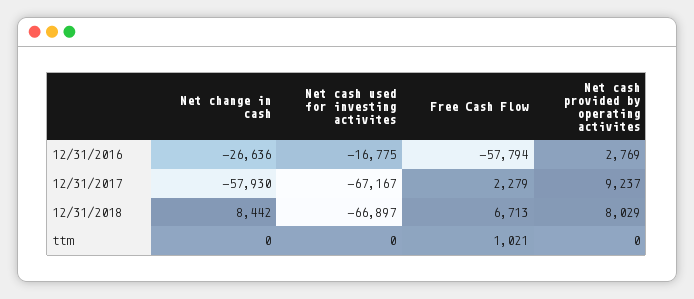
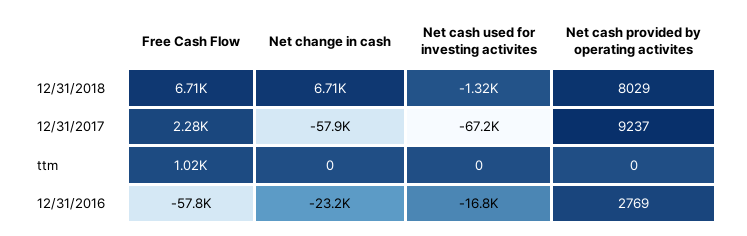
  {
    "Net change in cash": {
-     "12/31/2016": -26636,
+     "12/31/2016": -23200,
      "12/31/2017": -57930,
-     "12/31/2018": 8442,
+     "12/31/2018": 6710,
      "ttm": 0
    },
    "Net cash used for investing activites": {
      "12/31/2016": -16775,
      "12/31/2017": -67167,
-     "12/31/2018": -66897,
+     "12/31/2018": -1320,
      "ttm": 0
    },
    "Free Cash Flow": {
      "12/31/2016": -57794,
      "12/31/2017": 2279,
      "12/31/2018": 6713,
      "ttm": 1021
    },
    "Net cash provided by operating activites": {
      "12/31/2016": 2769,
      "12/31/2017": 9237,
      "12/31/2018": 8029,
      "ttm": 0
    }
  }

